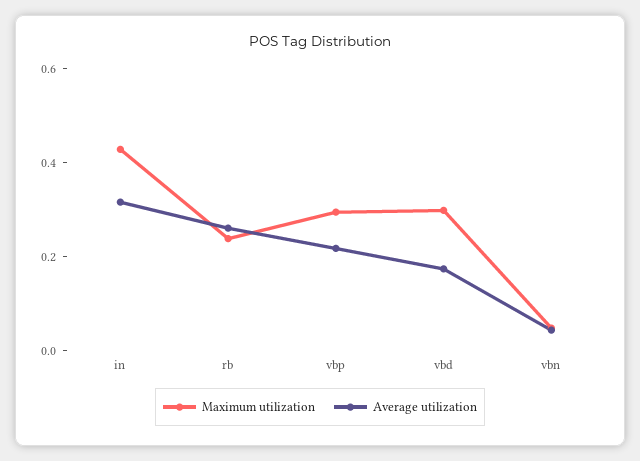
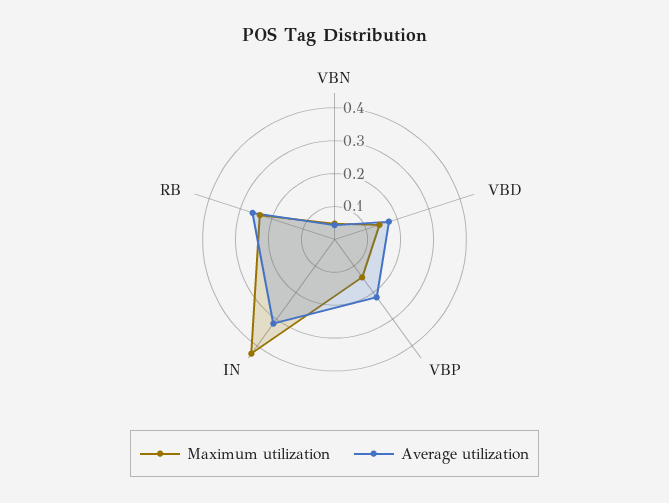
  {
    "Maximum utilization": {
      "in": 0.425,
      "rb": 0.25,
-     "vbp": 0.3,
+     "vbp": 0.15,
-     "vbd": 0.3,
+     "vbd": 0.15,
      "vbn": 0.05
    },
    "Average utilization": {
      "in": 0.325,
      "rb": 0.25,
      "vbp": 0.225,
      "vbd": 0.175,
      "vbn": 0.05
    }
  }

